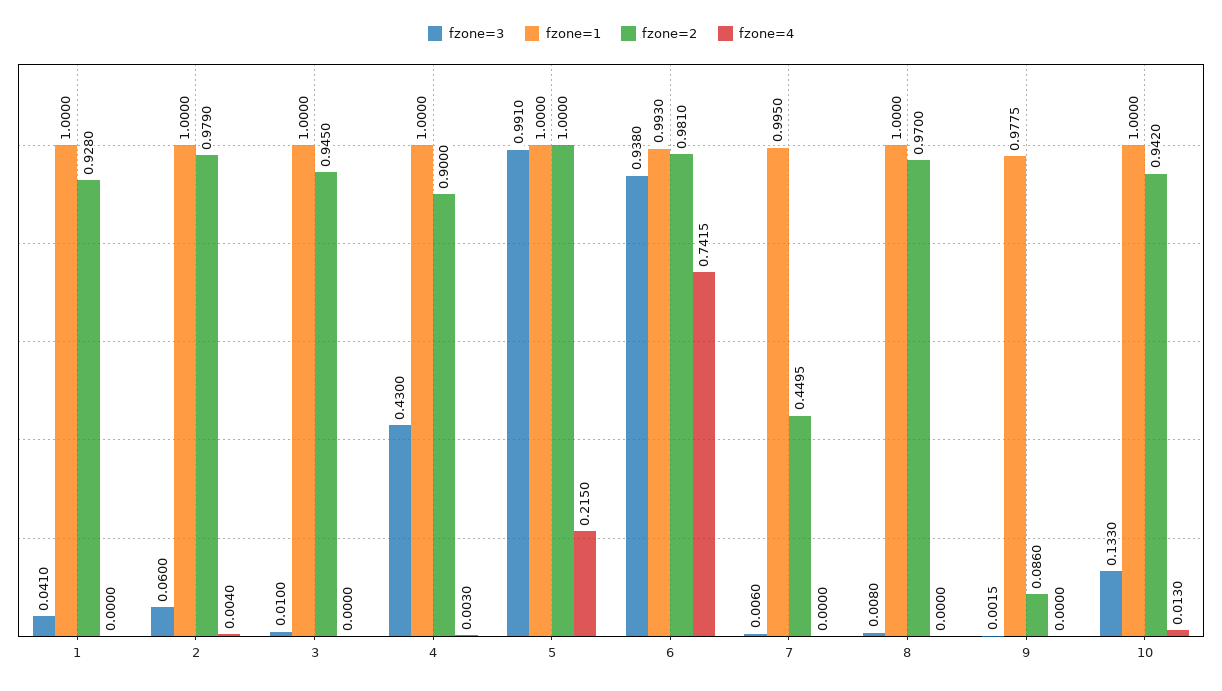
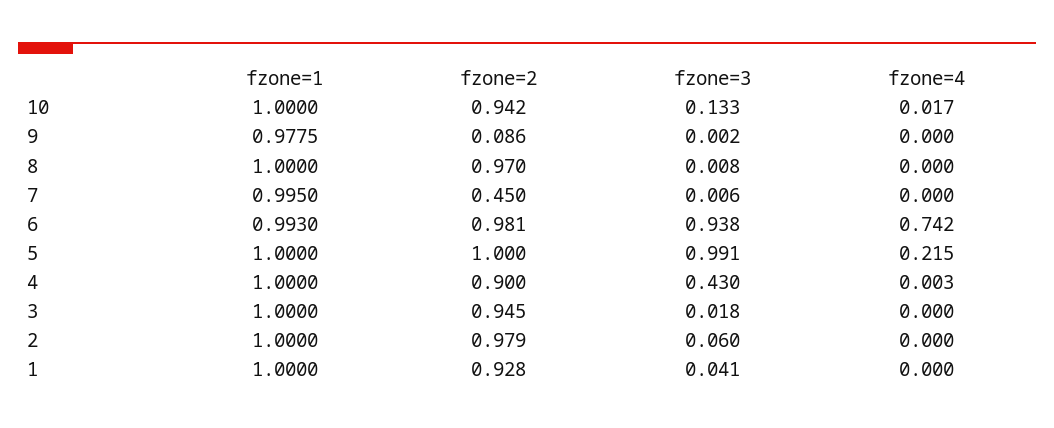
  {
    "fzone=3": {
      "1": 0.041,
      "2": 0.06,
-     "3": 0.01,
+     "3": 0.018,
      "4": 0.43,
      "5": 0.991,
      "6": 0.938,
      "7": 0.006,
      "8": 0.008,
      "9": 0.0015,
      "10": 0.133
    },
    "fzone=1": {
      "1": 1,
      "2": 1,
      "3": 1,
      "4": 1,
      "5": 1,
      "6": 0.993,
      "7": 0.995,
      "8": 1,
      "9": 0.9775,
      "10": 1
    },
    "fzone=2": {
      "1": 0.928,
      "2": 0.979,
      "3": 0.945,
      "4": 0.9,
      "5": 1,
      "6": 0.981,
      "7": 0.4495,
      "8": 0.97,
      "9": 0.086,
      "10": 0.942
    },
    "fzone=4": {
      "1": 0,
-     "2": 0.004,
+     "2": 0,
      "3": 0,
      "4": 0.003,
      "5": 0.215,
      "6": 0.7415,
      "7": 0,
      "8": 0,
      "9": 0,
-     "10": 0.013
+     "10": 0.017
    }
  }

